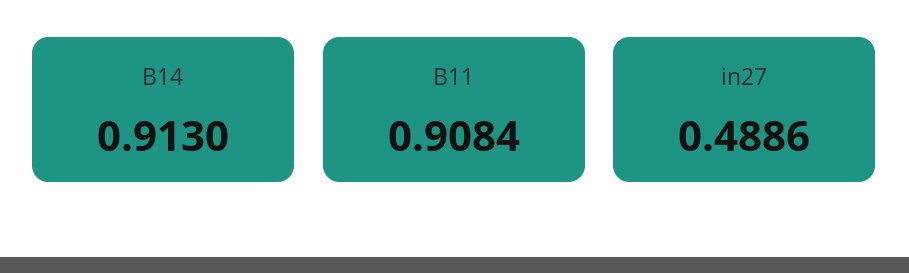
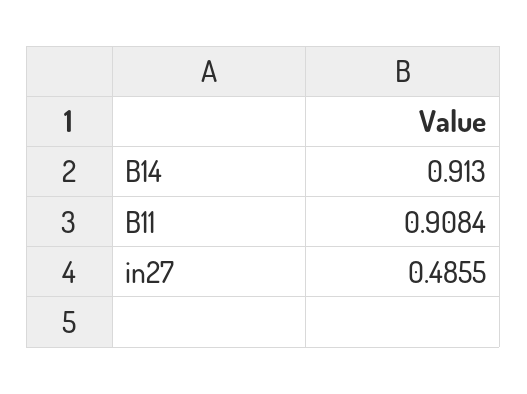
  {
    "B14": 0.913,
    "B11": 0.9084,
-   "in27": 0.4886
+   "in27": 0.4855
  }

